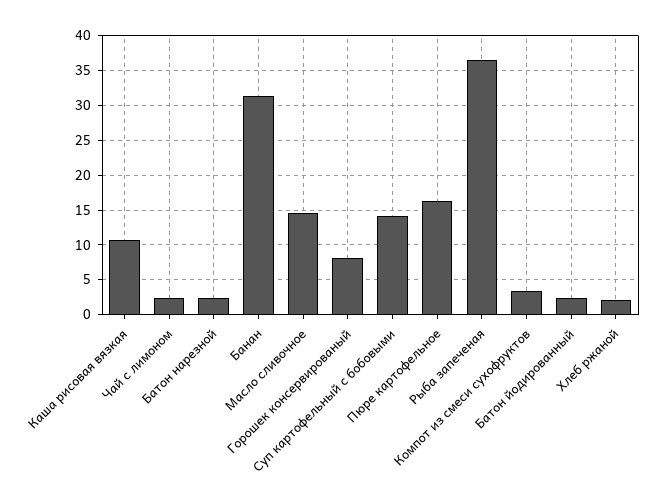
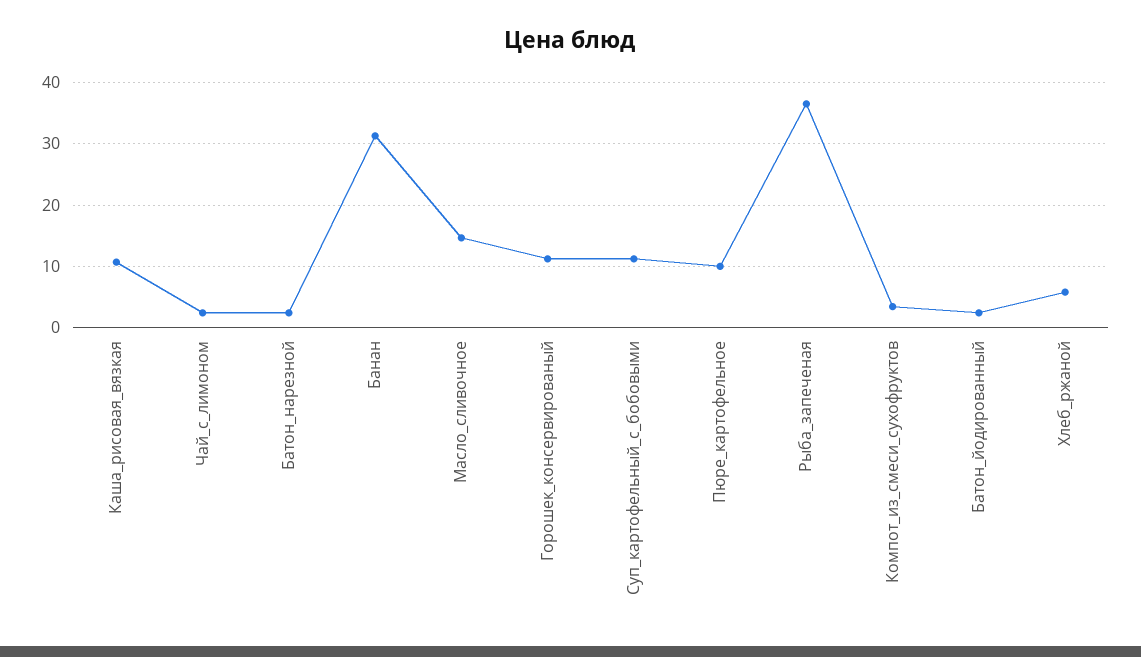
  {
    "Каша рисовая вязкая": 11,
    "Чай с лимоном": 2,
    "Батон нарезной": 2,
    "Банан": 31,
    "Масло сливочное": 15,
-   "Горошек консервированый": 8,
+   "Горошек консервированый": 11,
-   "Суп картофельный с бобовыми": 14,
+   "Суп картофельный с бобовыми": 11,
-   "Пюре картофельное": 16,
+   "Пюре картофельное": 10,
    "Рыба запеченая": 37,
    "Компот из смеси сухофруктов": 3,
    "Батон йодированный": 2,
-   "Хлеб ржаной": 2
+   "Хлеб ржаной": 6
  }

